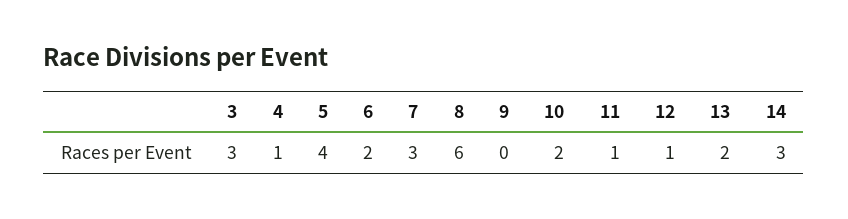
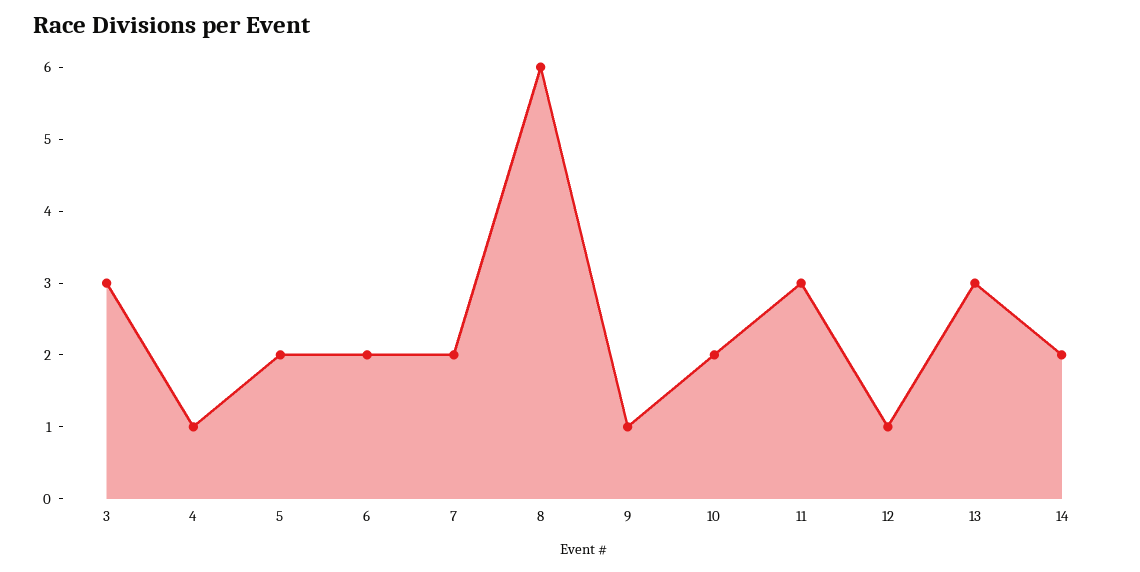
  {
    "3": 3,
    "4": 1,
-   "5": 4,
+   "5": 2,
    "6": 2,
-   "7": 3,
+   "7": 2,
    "8": 6,
-   "9": 0,
+   "9": 1,
    "10": 2,
-   "11": 1,
+   "11": 3,
    "12": 1,
-   "13": 2,
+   "13": 3,
-   "14": 3
+   "14": 2
  }

